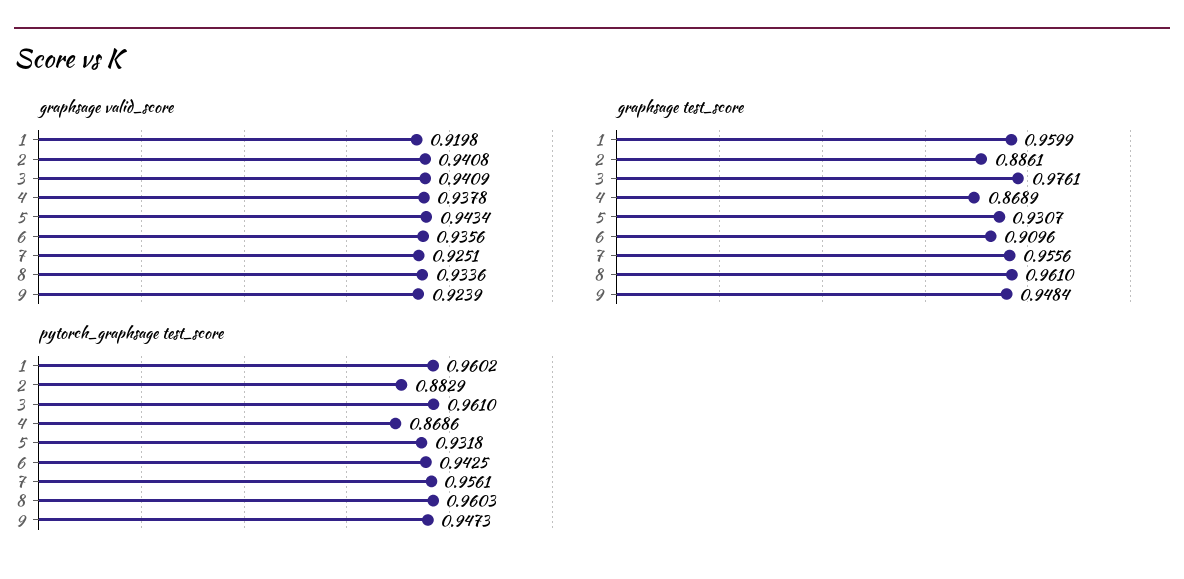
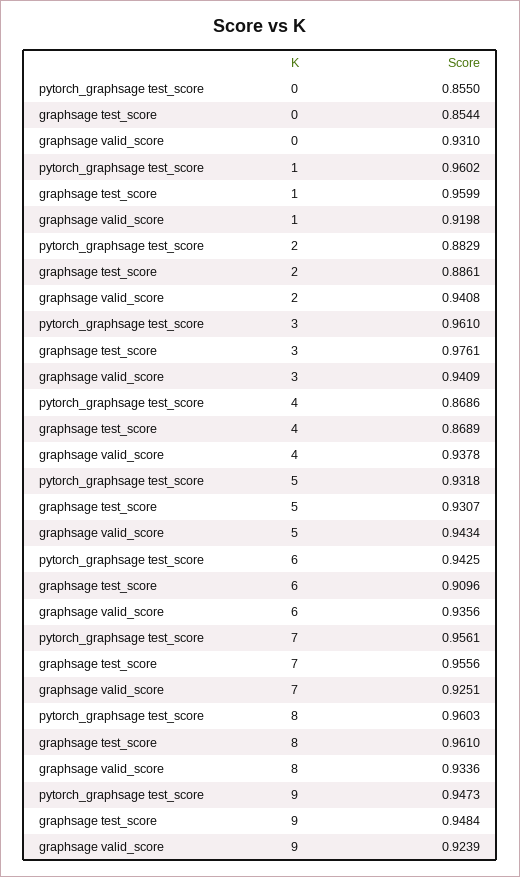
  {
    "graphsage valid_score": {
      "1": 0.9198,
      "2": 0.9408,
      "3": 0.9409,
      "4": 0.9378,
      "5": 0.9434,
      "6": 0.9356,
      "7": 0.9251,
      "8": 0.9336,
-     "9": 0.9239
+     "9": 0.9239,
+     "0": 0.931
    },
    "graphsage test_score": {
      "1": 0.9599,
      "2": 0.8861,
      "3": 0.9761,
      "4": 0.8689,
      "5": 0.9307,
      "6": 0.9096,
      "7": 0.9556,
      "8": 0.961,
-     "9": 0.9484
+     "9": 0.9484,
+     "0": 0.8544
    },
    "pytorch_graphsage test_score": {
      "1": 0.9602,
      "2": 0.8829,
      "3": 0.961,
      "4": 0.8686,
      "5": 0.9318,
      "6": 0.9425,
      "7": 0.9561,
      "8": 0.9603,
-     "9": 0.9473
+     "9": 0.9473,
+     "0": 0.855
    }
  }

